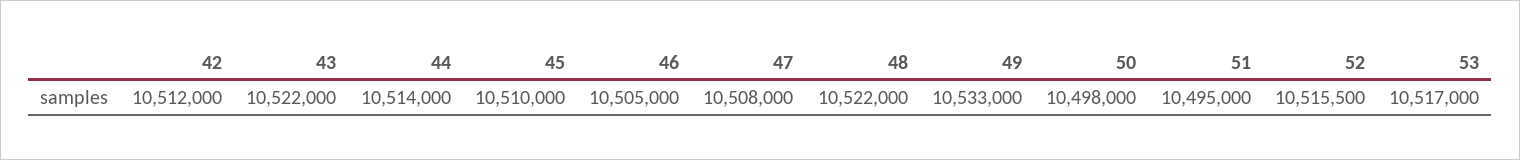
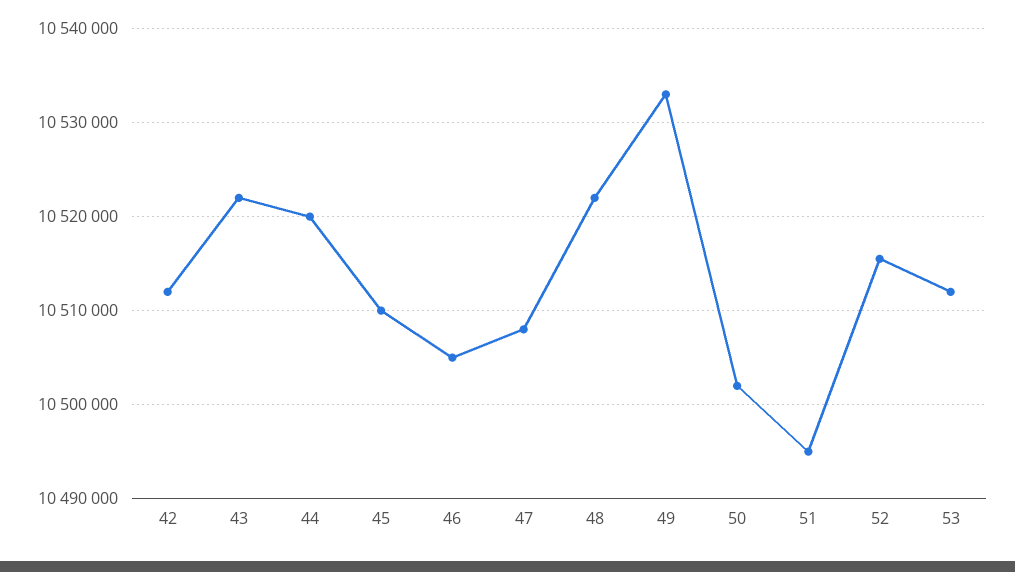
  {
    "42": 10512000,
    "43": 10522000,
-   "44": 10514000,
+   "44": 10520000,
    "45": 10510000,
    "46": 10505000,
    "47": 10508000,
    "48": 10522000,
    "49": 10533000,
-   "50": 10498000,
+   "50": 10502000,
    "51": 10495000,
    "52": 10515500,
-   "53": 10517000
+   "53": 10512000
  }

